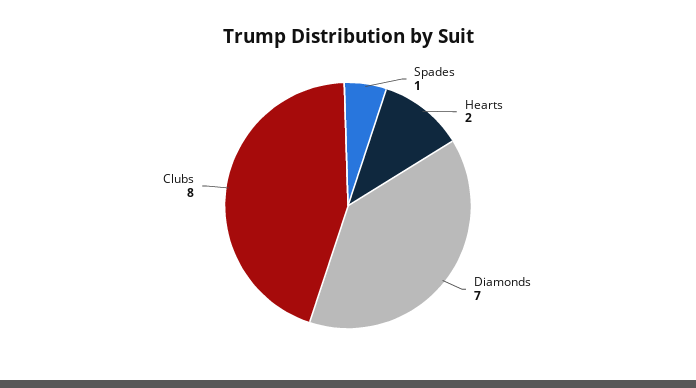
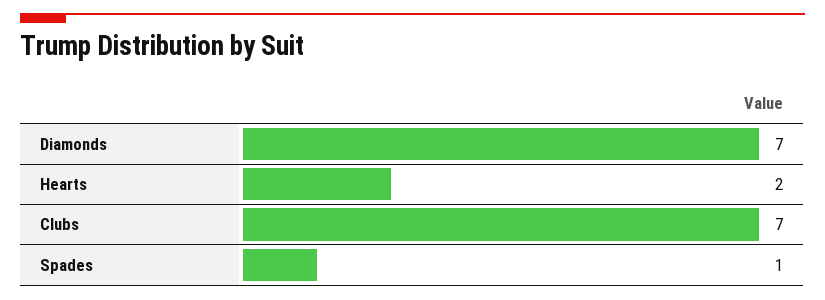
  {
    "Spades": 1,
    "Hearts": 2,
    "Diamonds": 7,
-   "Clubs": 8
+   "Clubs": 7
  }

